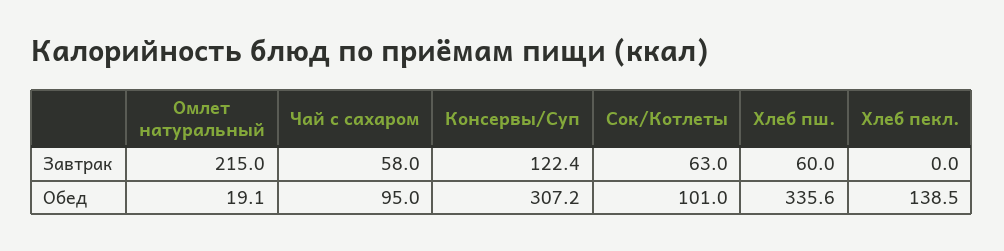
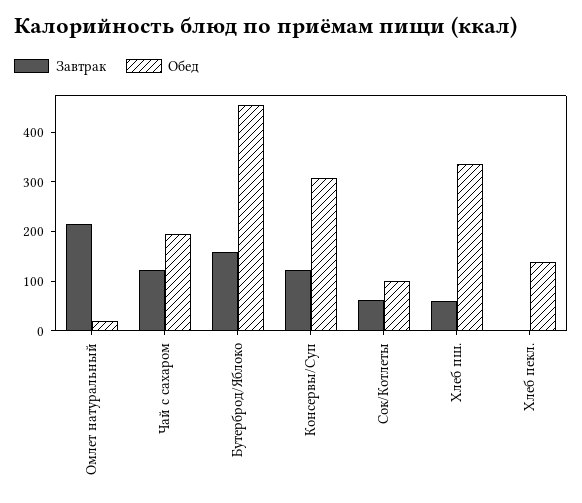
  {
    "Завтрак": {
      "Омлет натуральный": 215,
-     "Чай с сахаром": 58,
+     "Чай с сахаром": 120,
      "Консервы/Суп": 122.4,
      "Сок/Котлеты": 63,
      "Хлеб пш.": 60,
-     "Хлеб пекл.": 0
+     "Хлеб пекл.": 0,
+     "Бутерброд/Яблоко": 160
    },
    "Обед": {
      "Омлет натуральный": 19.1,
-     "Чай с сахаром": 95,
+     "Чай с сахаром": 200,
      "Консервы/Суп": 307.2,
      "Сок/Котлеты": 101,
      "Хлеб пш.": 335.6,
-     "Хлеб пекл.": 138.5
+     "Хлеб пекл.": 138.5,
+     "Бутерброд/Яблоко": 460
    }
  }

